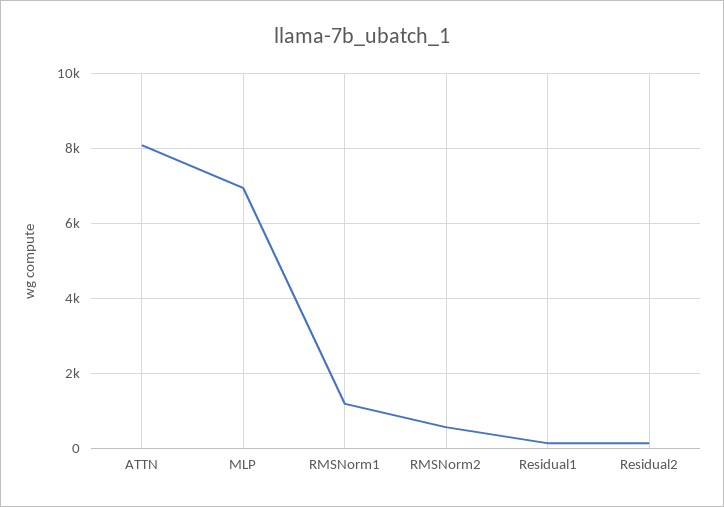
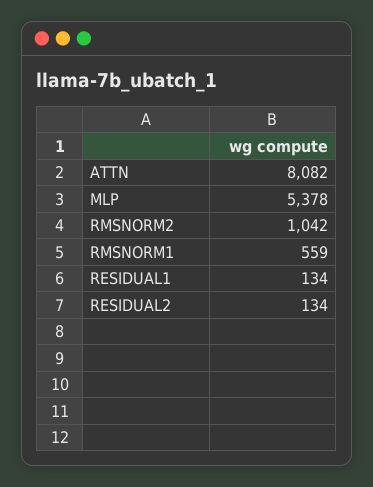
  {
    "ATTN": 8082,
-   "MLP": 7000,
+   "MLP": 5378,
-   "RMSNorm1": 1200,
+   "RMSNorm1": 559,
-   "RMSNorm2": 600,
+   "RMSNorm2": 1042,
    "Residual1": 134,
    "Residual2": 134
  }

